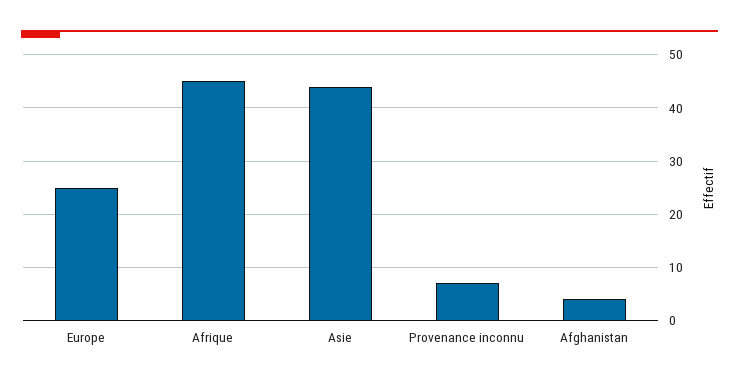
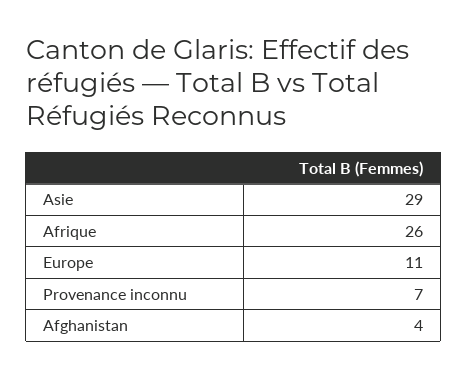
  {
-   "Europe": 25,
+   "Europe": 11,
-   "Afrique": 45,
+   "Afrique": 26,
-   "Asie": 45,
+   "Asie": 29,
    "Provenance inconnu": 7,
    "Afghanistan": 4
  }

